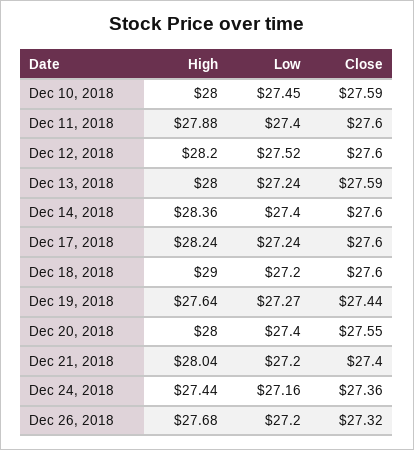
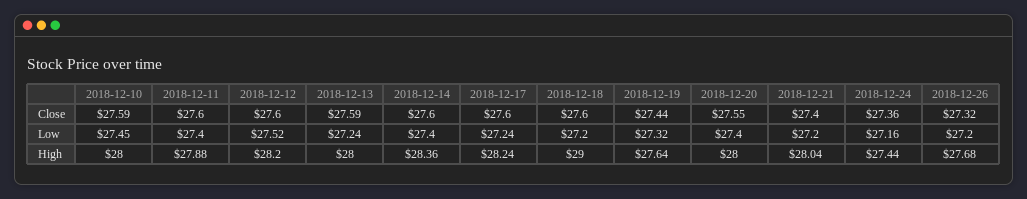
  {
    "High": {
      "Dec 10, 2018": 28,
      "Dec 11, 2018": 27.88,
      "Dec 12, 2018": 28.2,
      "Dec 13, 2018": 28,
      "Dec 14, 2018": 28.36,
      "Dec 17, 2018": 28.24,
      "Dec 18, 2018": 29,
      "Dec 19, 2018": 27.64,
      "Dec 20, 2018": 28,
      "Dec 21, 2018": 28.04,
      "Dec 24, 2018": 27.44,
      "Dec 26, 2018": 27.68
    },
    "Low": {
      "Dec 10, 2018": 27.45,
      "Dec 11, 2018": 27.4,
      "Dec 12, 2018": 27.52,
      "Dec 13, 2018": 27.24,
      "Dec 14, 2018": 27.4,
      "Dec 17, 2018": 27.24,
      "Dec 18, 2018": 27.2,
-     "Dec 19, 2018": 27.27,
+     "Dec 19, 2018": 27.32,
      "Dec 20, 2018": 27.4,
      "Dec 21, 2018": 27.2,
      "Dec 24, 2018": 27.16,
      "Dec 26, 2018": 27.2
    },
    "Close": {
      "Dec 10, 2018": 27.59,
      "Dec 11, 2018": 27.6,
      "Dec 12, 2018": 27.6,
      "Dec 13, 2018": 27.59,
      "Dec 14, 2018": 27.6,
      "Dec 17, 2018": 27.6,
      "Dec 18, 2018": 27.6,
      "Dec 19, 2018": 27.44,
      "Dec 20, 2018": 27.55,
      "Dec 21, 2018": 27.4,
      "Dec 24, 2018": 27.36,
      "Dec 26, 2018": 27.32
    }
  }

